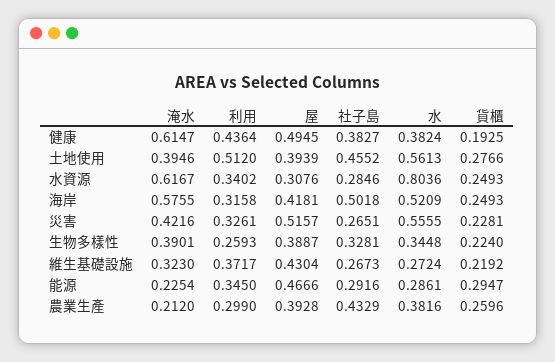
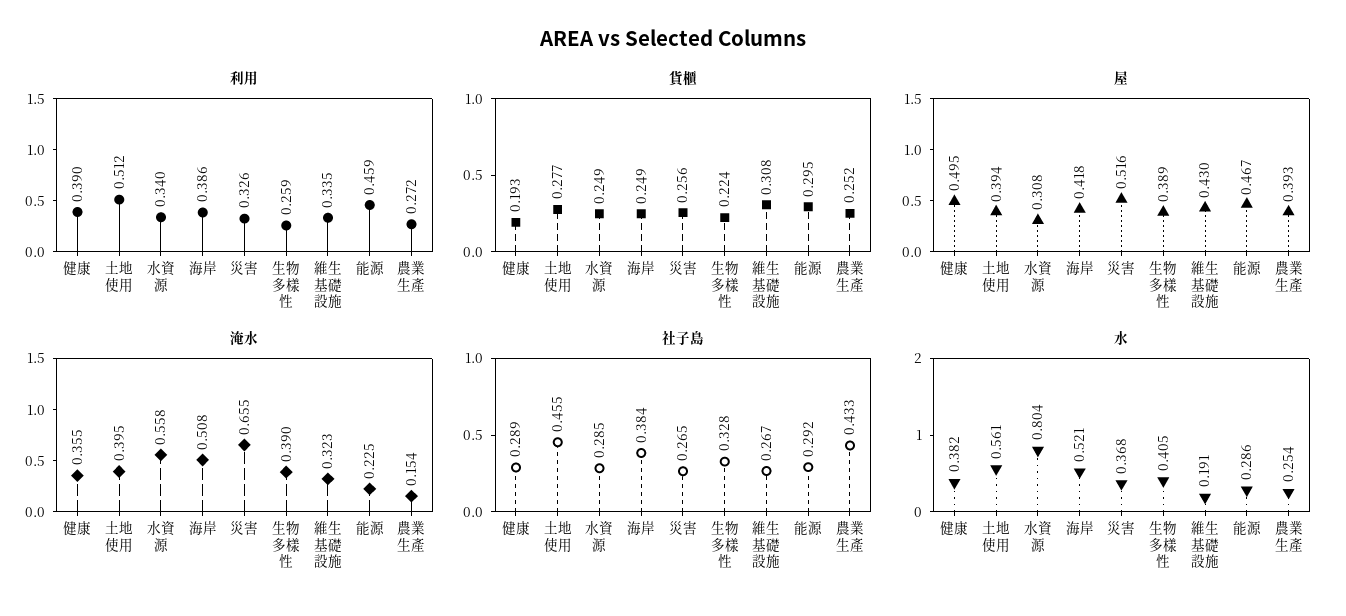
  {
    "淹水": {
-     "健康": 0.6147,
+     "健康": 0.355,
      "土地使用": 0.3946,
-     "水資源": 0.6167,
+     "水資源": 0.558,
-     "海岸": 0.5755,
+     "海岸": 0.508,
-     "災害": 0.4216,
+     "災害": 0.655,
      "生物多樣性": 0.3901,
      "維生基礎設施": 0.323,
      "能源": 0.2254,
-     "農業生產": 0.212
+     "農業生產": 0.154
    },
    "利用": {
-     "健康": 0.4364,
+     "健康": 0.39,
      "土地使用": 0.512,
      "水資源": 0.3402,
-     "海岸": 0.3158,
+     "海岸": 0.386,
      "災害": 0.3261,
      "生物多樣性": 0.2593,
-     "維生基礎設施": 0.3717,
+     "維生基礎設施": 0.335,
-     "能源": 0.345,
+     "能源": 0.459,
-     "農業生產": 0.299
+     "農業生產": 0.272
    },
    "屋": {
      "健康": 0.4945,
      "土地使用": 0.3939,
      "水資源": 0.3076,
      "海岸": 0.4181,
      "災害": 0.5157,
      "生物多樣性": 0.3887,
      "維生基礎設施": 0.4304,
      "能源": 0.4666,
      "農業生產": 0.3928
    },
    "社子島": {
-     "健康": 0.3827,
+     "健康": 0.289,
      "土地使用": 0.4552,
      "水資源": 0.2846,
-     "海岸": 0.5018,
+     "海岸": 0.384,
      "災害": 0.2651,
      "生物多樣性": 0.3281,
      "維生基礎設施": 0.2673,
      "能源": 0.2916,
      "農業生產": 0.4329
    },
    "水": {
      "健康": 0.3824,
      "土地使用": 0.5613,
      "水資源": 0.8036,
      "海岸": 0.5209,
-     "災害": 0.5555,
+     "災害": 0.368,
-     "生物多樣性": 0.3448,
+     "生物多樣性": 0.405,
-     "維生基礎設施": 0.2724,
+     "維生基礎設施": 0.191,
      "能源": 0.2861,
-     "農業生產": 0.3816
+     "農業生產": 0.254
    },
    "貨櫃": {
      "健康": 0.1925,
      "土地使用": 0.2766,
      "水資源": 0.2493,
      "海岸": 0.2493,
-     "災害": 0.2281,
+     "災害": 0.256,
      "生物多樣性": 0.224,
-     "維生基礎設施": 0.2192,
+     "維生基礎設施": 0.308,
      "能源": 0.2947,
-     "農業生產": 0.2596
+     "農業生產": 0.252
    }
  }

